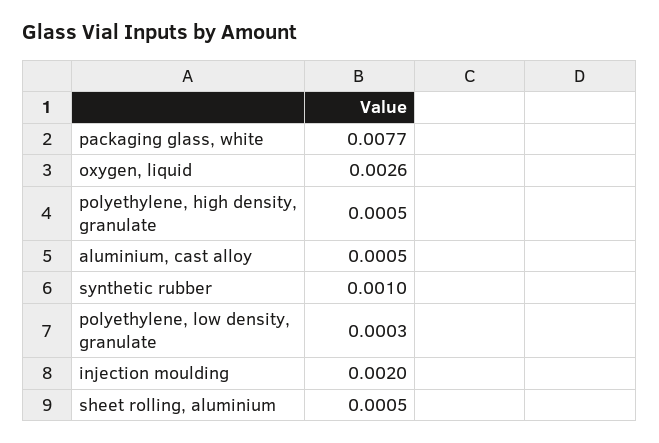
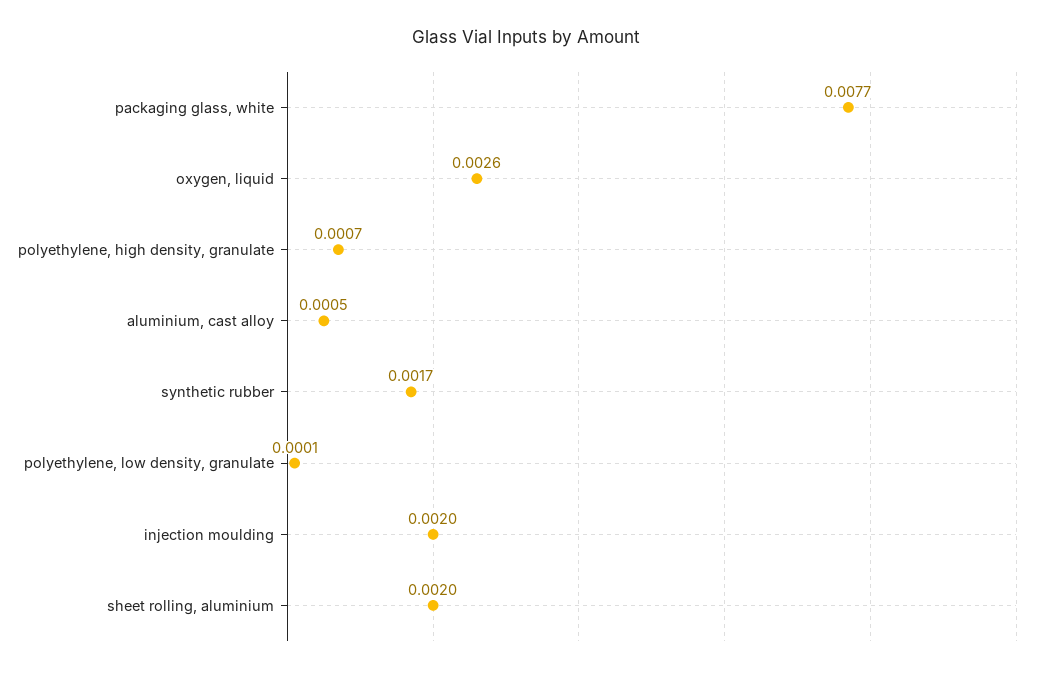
  {
    "packaging glass, white": 0.0077,
    "oxygen, liquid": 0.0026,
-   "polyethylene, high density, granulate": 0.0005,
+   "polyethylene, high density, granulate": 0.0007,
    "aluminium, cast alloy": 0.0005,
-   "synthetic rubber": 0.001,
+   "synthetic rubber": 0.0017,
-   "polyethylene, low density, granulate": 0.0003,
+   "polyethylene, low density, granulate": 0.0001,
    "injection moulding": 0.002,
-   "sheet rolling, aluminium": 0.0005
+   "sheet rolling, aluminium": 0.002
  }

